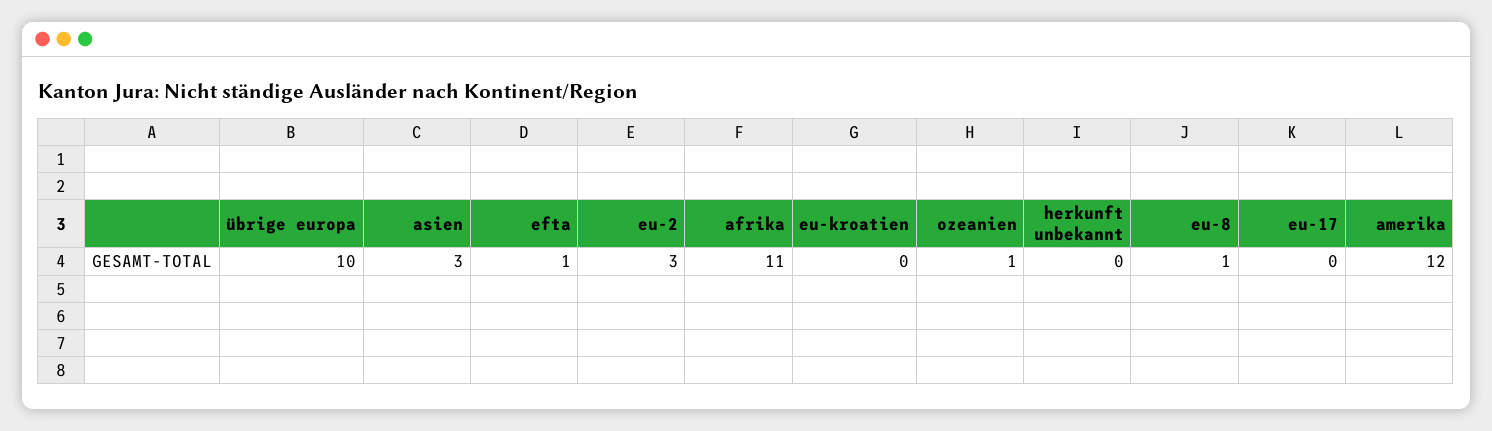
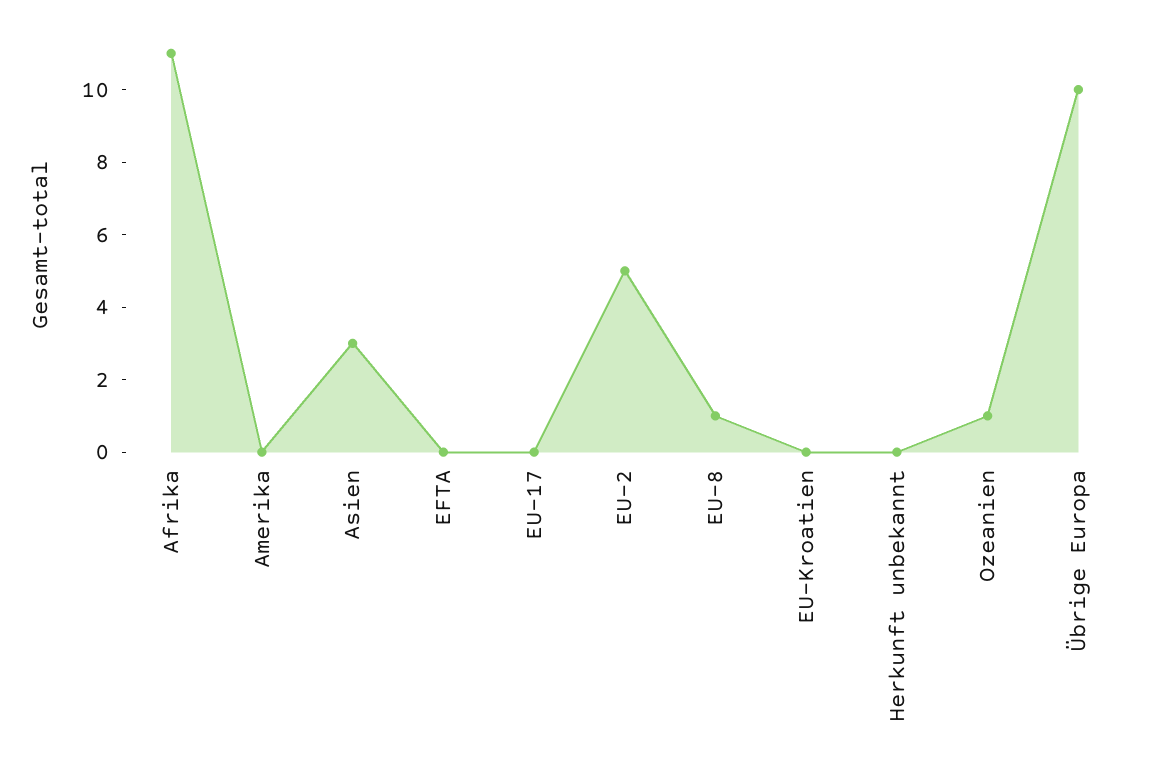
  {
    "übrige europa": 10,
    "asien": 3,
-   "efta": 1,
+   "efta": 0,
-   "eu-2": 3,
+   "eu-2": 5,
    "afrika": 11,
    "eu-kroatien": 0,
    "ozeanien": 1,
    "herkunft unbekannt": 0,
    "eu-8": 1,
    "eu-17": 0,
-   "amerika": 12
+   "amerika": 0
  }

